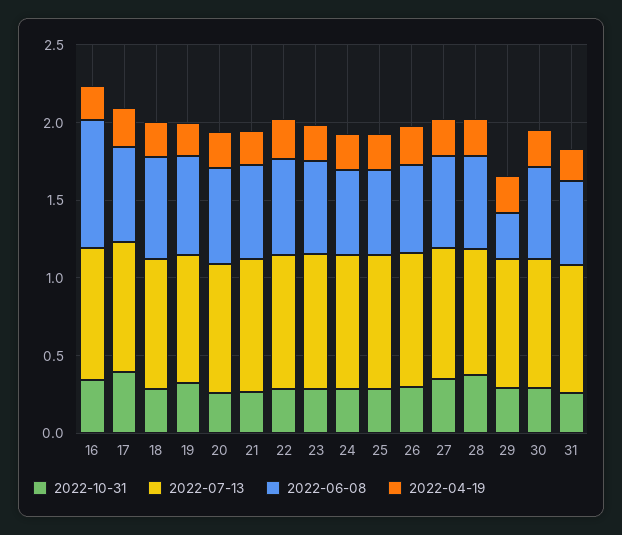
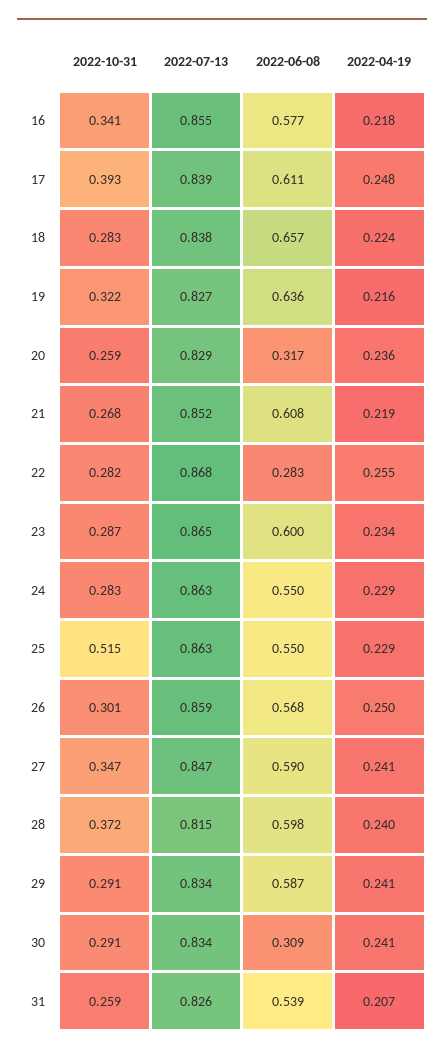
  {
    "2022-10-31": {
      "16": 0.341,
      "17": 0.393,
      "18": 0.283,
      "19": 0.322,
      "20": 0.259,
      "21": 0.268,
      "22": 0.282,
      "23": 0.287,
      "24": 0.283,
-     "25": 0.3,
+     "25": 0.515,
      "26": 0.301,
      "27": 0.347,
      "28": 0.372,
      "29": 0.291,
      "30": 0.291,
      "31": 0.259
    },
    "2022-07-13": {
      "16": 0.855,
      "17": 0.839,
      "18": 0.838,
      "19": 0.827,
      "20": 0.829,
      "21": 0.852,
      "22": 0.868,
      "23": 0.865,
      "24": 0.863,
      "25": 0.863,
      "26": 0.859,
      "27": 0.847,
      "28": 0.815,
      "29": 0.834,
      "30": 0.834,
      "31": 0.826
    },
    "2022-06-08": {
-     "16": 0.8,
+     "16": 0.577,
      "17": 0.611,
      "18": 0.657,
      "19": 0.636,
-     "20": 0.6,
+     "20": 0.317,
      "21": 0.608,
-     "22": 0.6,
+     "22": 0.283,
      "23": 0.6,
      "24": 0.55,
      "25": 0.55,
      "26": 0.568,
      "27": 0.59,
      "28": 0.598,
-     "29": 0.3,
+     "29": 0.587,
-     "30": 0.6,
+     "30": 0.309,
      "31": 0.539
    },
    "2022-04-19": {
      "16": 0.218,
      "17": 0.248,
      "18": 0.224,
      "19": 0.216,
      "20": 0.236,
      "21": 0.219,
      "22": 0.255,
      "23": 0.234,
      "24": 0.229,
      "25": 0.229,
      "26": 0.25,
      "27": 0.241,
      "28": 0.24,
      "29": 0.241,
      "30": 0.241,
      "31": 0.207
    }
  }

